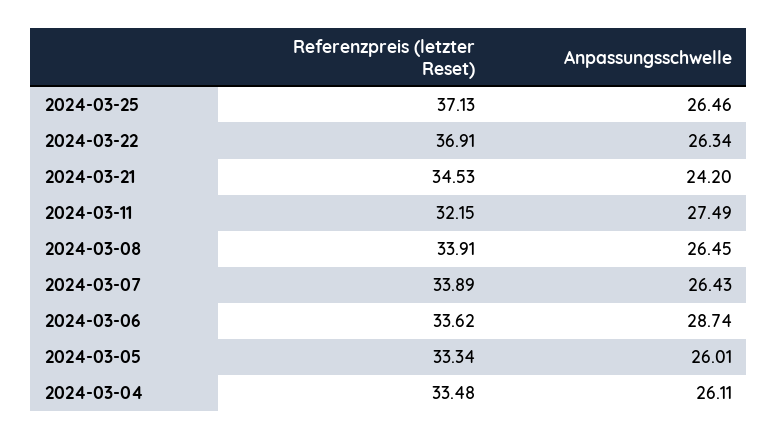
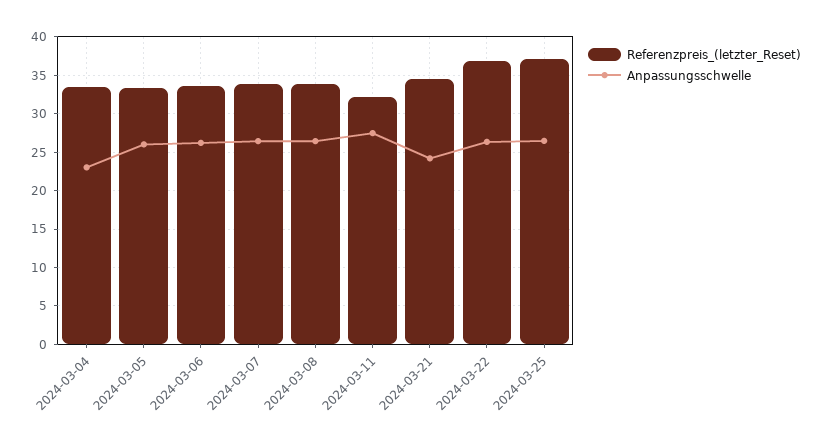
  {
    "Referenzpreis (letzter Reset)": {
      "2024-03-25": 37.13,
      "2024-03-22": 36.91,
      "2024-03-21": 34.53,
      "2024-03-11": 32.15,
      "2024-03-08": 33.91,
      "2024-03-07": 33.89,
      "2024-03-06": 33.62,
      "2024-03-05": 33.34,
      "2024-03-04": 33.48
    },
    "Anpassungsschwelle": {
      "2024-03-25": 26.46,
      "2024-03-22": 26.34,
      "2024-03-21": 24.2,
      "2024-03-11": 27.49,
      "2024-03-08": 26.45,
      "2024-03-07": 26.43,
-     "2024-03-06": 28.74,
+     "2024-03-06": 26,
      "2024-03-05": 26.01,
-     "2024-03-04": 26.11
+     "2024-03-04": 23
    }
  }

